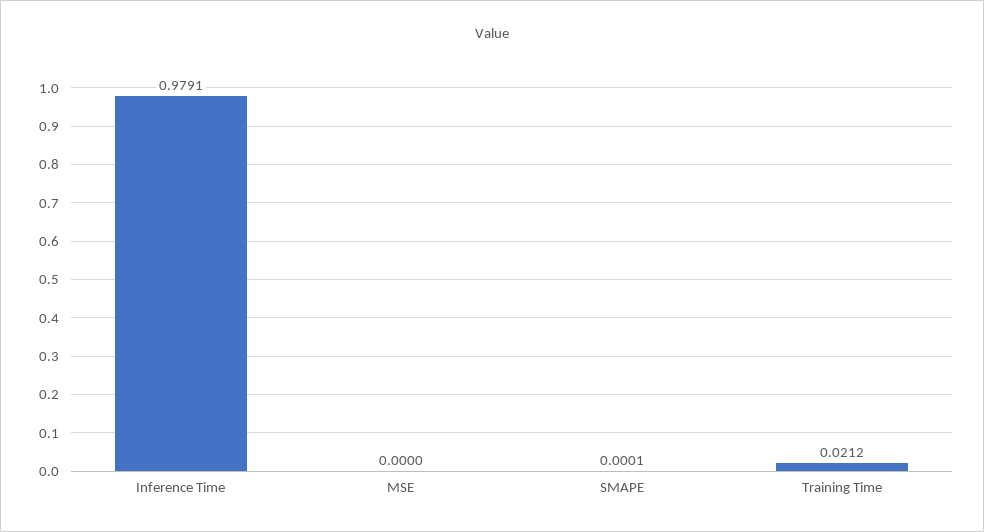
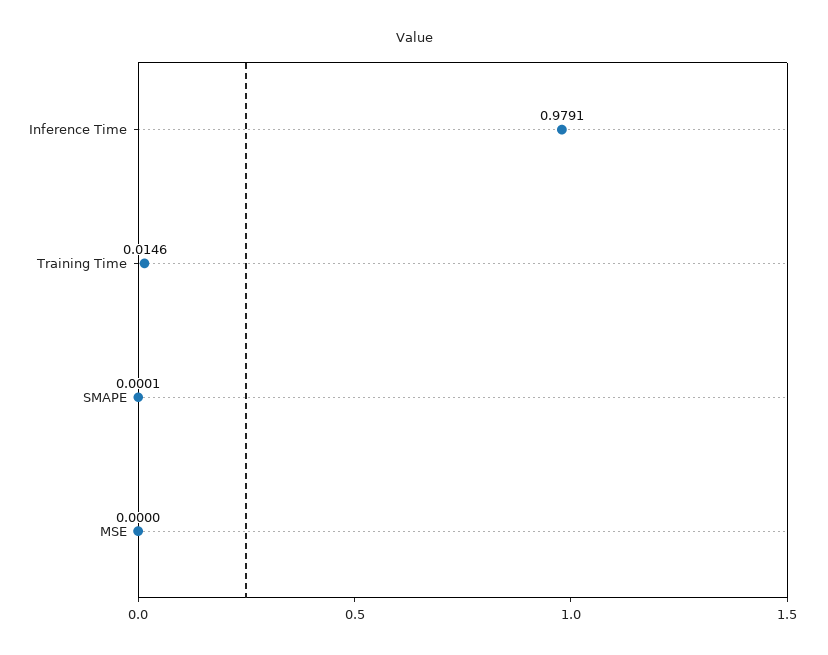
  {
    "Inference Time": 0.9791,
    "MSE": 0,
    "SMAPE": 0.0001,
-   "Training Time": 0.0212
+   "Training Time": 0.0146
  }

